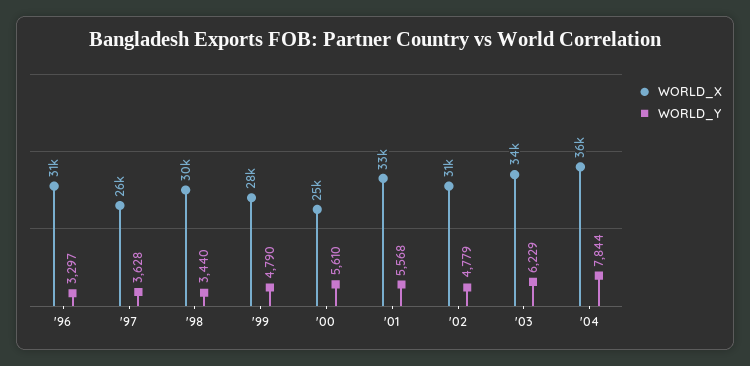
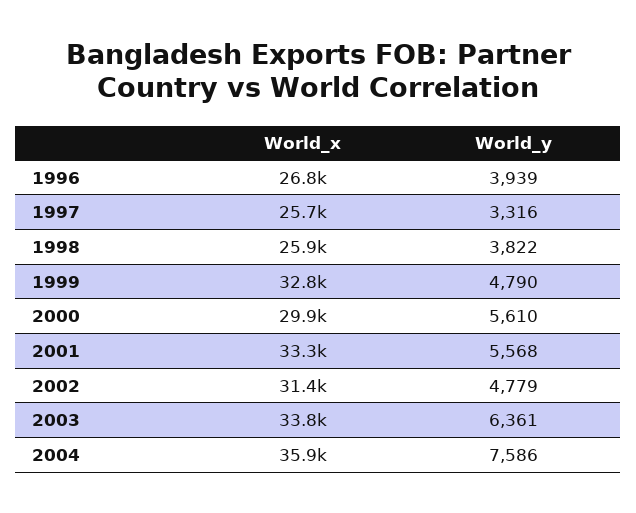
  {
    "WORLD_X": {
-     "'96": 31000,
+     "'96": 26800,
      "'97": 25700,
-     "'98": 30000,
+     "'98": 25900,
-     "'99": 28000,
+     "'99": 32800,
-     "'00": 25000,
+     "'00": 29900,
      "'01": 33300,
      "'02": 31400,
      "'03": 33800,
      "'04": 35900
    },
    "WORLD_Y": {
-     "'96": 3297,
+     "'96": 3939,
-     "'97": 3628,
+     "'97": 3316,
-     "'98": 3440,
+     "'98": 3822,
      "'99": 4790,
      "'00": 5610,
      "'01": 5568,
      "'02": 4779,
-     "'03": 6229,
+     "'03": 6361,
-     "'04": 7844
+     "'04": 7586
    }
  }

